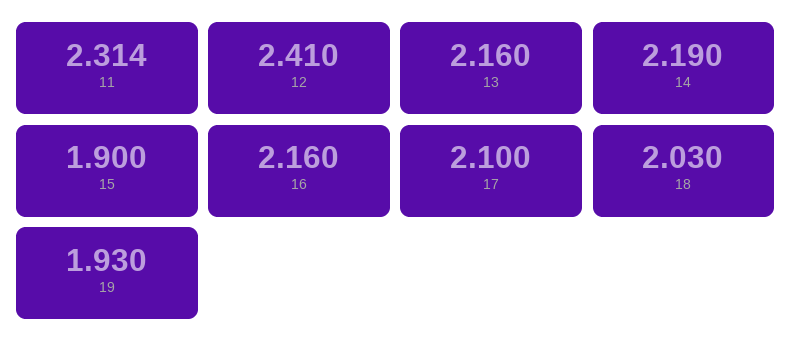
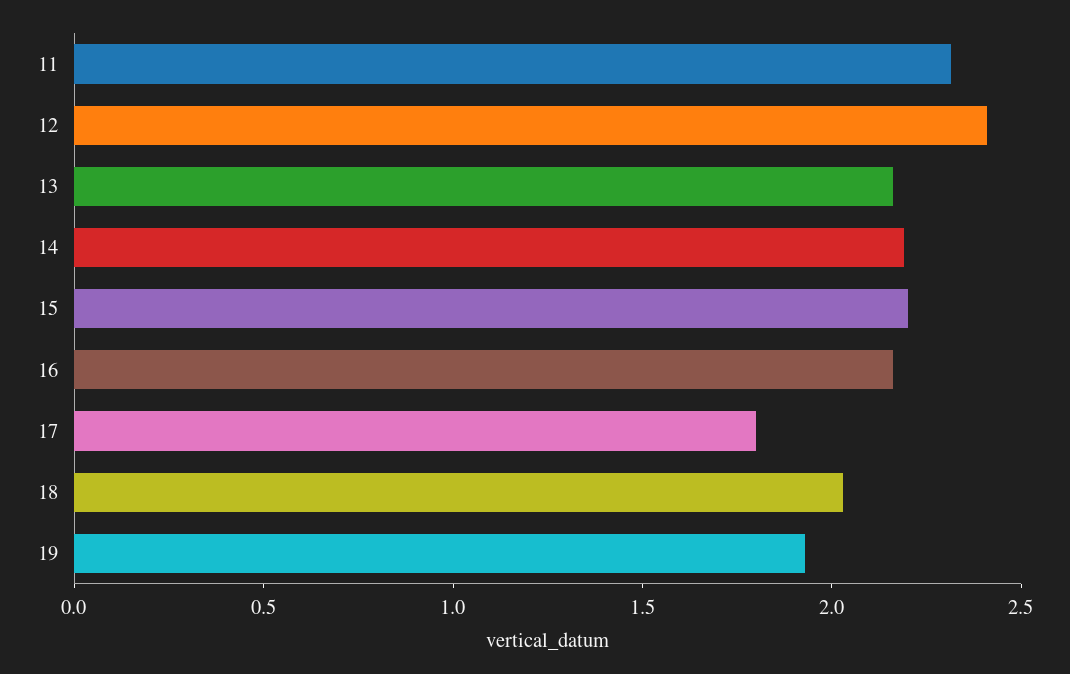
  {
    "11": 2.314,
    "12": 2.41,
    "13": 2.16,
    "14": 2.19,
-   "15": 1.9,
+   "15": 2.2,
    "16": 2.16,
-   "17": 2.1,
+   "17": 1.8,
    "18": 2.03,
    "19": 1.93
  }

